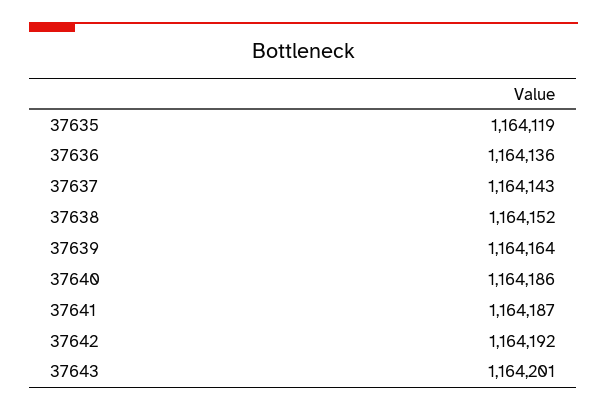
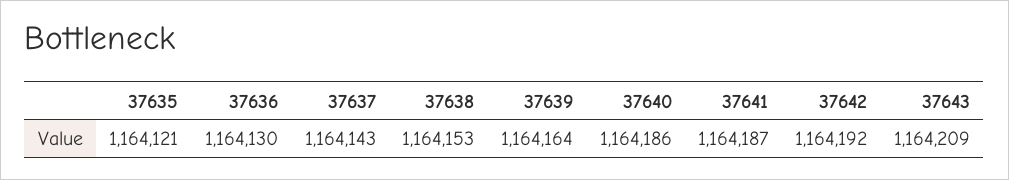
  {
-   "37635": 1164119,
+   "37635": 1164121,
-   "37636": 1164136,
+   "37636": 1164130,
    "37637": 1164143,
-   "37638": 1164152,
+   "37638": 1164153,
    "37639": 1164164,
    "37640": 1164186,
    "37641": 1164187,
    "37642": 1164192,
-   "37643": 1164201
+   "37643": 1164209
  }

